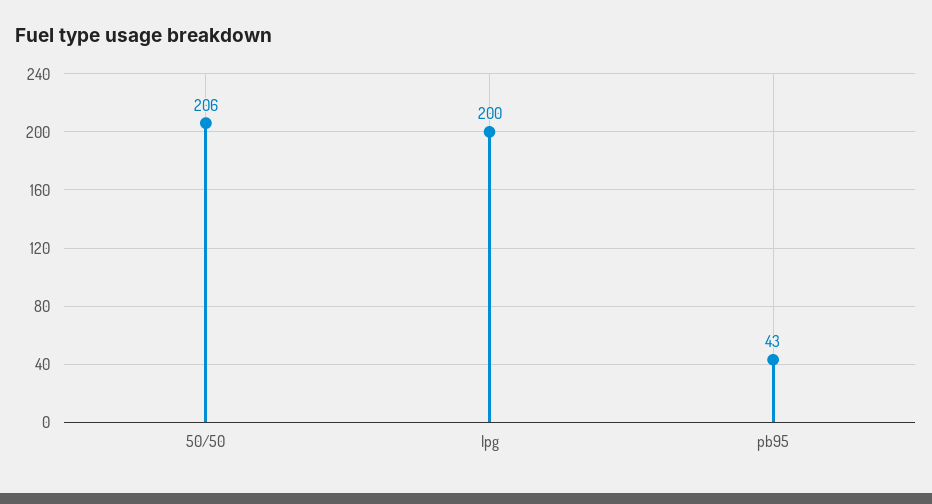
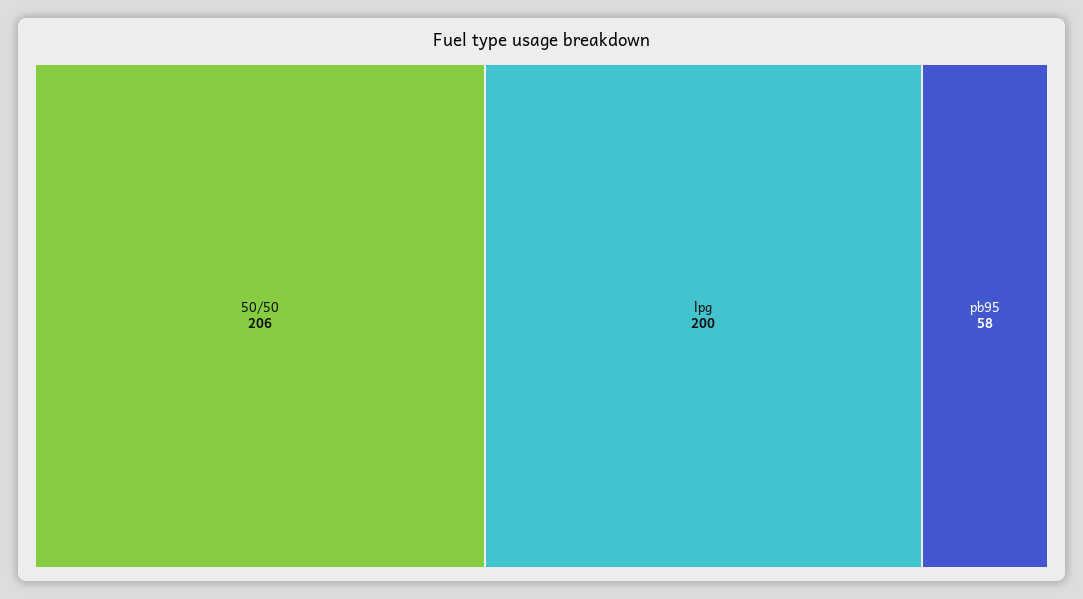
  {
    "50/50": 206,
    "lpg": 200,
-   "pb95": 43
+   "pb95": 58
  }

